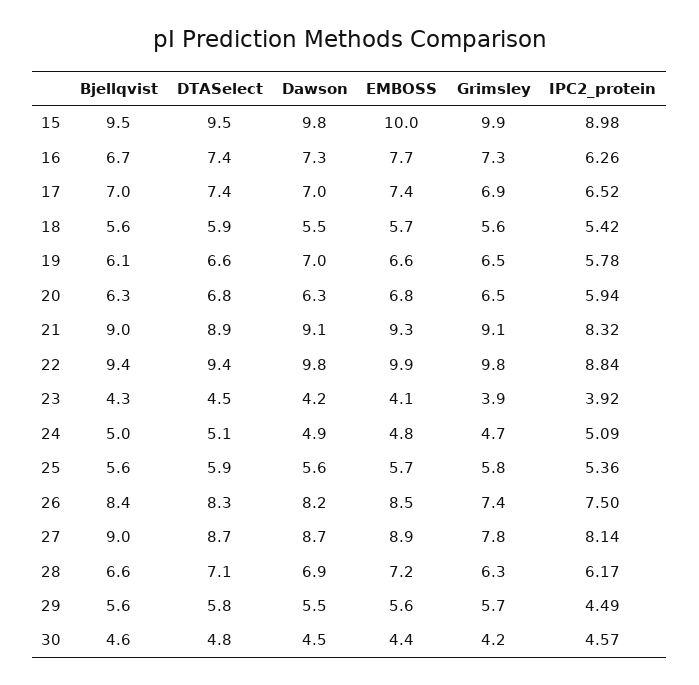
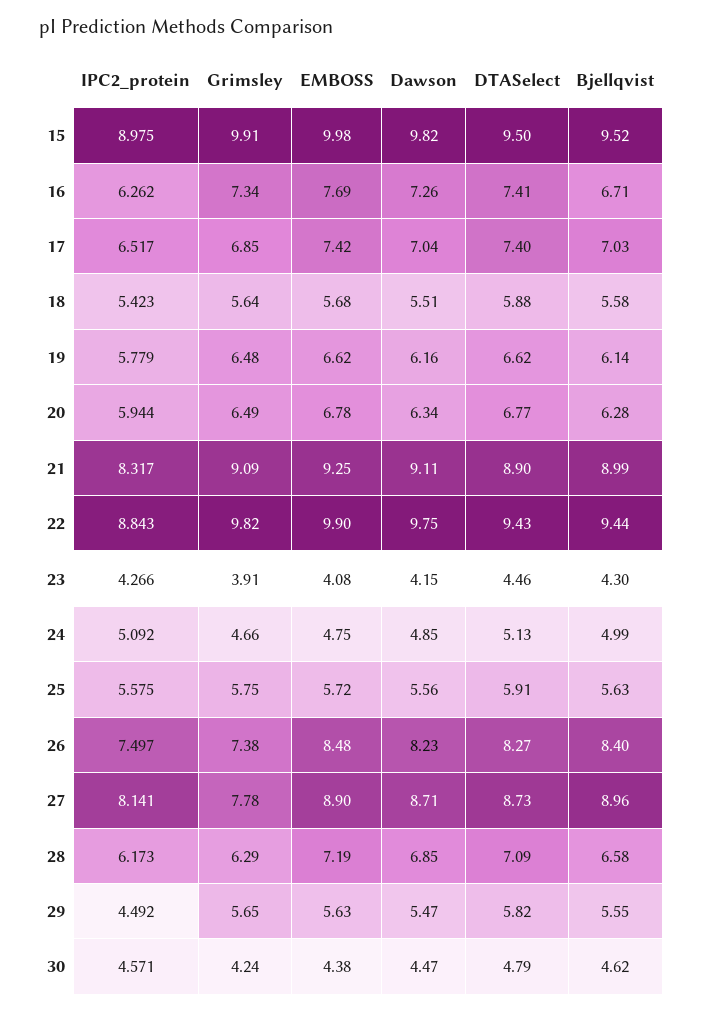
  {
    "Bjellqvist": {
      "15": 9.52,
      "16": 6.71,
      "17": 7.03,
      "18": 5.58,
      "19": 6.14,
      "20": 6.28,
      "21": 8.99,
      "22": 9.44,
      "23": 4.3,
      "24": 4.99,
      "25": 5.63,
      "26": 8.4,
      "27": 8.96,
      "28": 6.58,
      "29": 5.55,
      "30": 4.62
    },
    "DTASelect": {
      "15": 9.5,
      "16": 7.41,
      "17": 7.4,
      "18": 5.88,
      "19": 6.62,
      "20": 6.77,
      "21": 8.9,
      "22": 9.43,
      "23": 4.46,
      "24": 5.13,
      "25": 5.91,
      "26": 8.27,
      "27": 8.73,
      "28": 7.09,
      "29": 5.82,
      "30": 4.79
    },
    "Dawson": {
      "15": 9.82,
      "16": 7.26,
      "17": 7.04,
      "18": 5.51,
-     "19": 7,
+     "19": 6.16,
      "20": 6.34,
      "21": 9.11,
      "22": 9.75,
      "23": 4.15,
      "24": 4.85,
      "25": 5.56,
      "26": 8.23,
      "27": 8.71,
      "28": 6.85,
      "29": 5.47,
      "30": 4.47
    },
    "EMBOSS": {
      "15": 9.98,
      "16": 7.69,
      "17": 7.42,
      "18": 5.68,
      "19": 6.62,
      "20": 6.78,
      "21": 9.25,
      "22": 9.9,
      "23": 4.08,
      "24": 4.75,
      "25": 5.72,
      "26": 8.48,
      "27": 8.9,
      "28": 7.19,
      "29": 5.63,
      "30": 4.38
    },
    "Grimsley": {
      "15": 9.91,
      "16": 7.34,
      "17": 6.85,
      "18": 5.64,
      "19": 6.48,
      "20": 6.49,
      "21": 9.09,
      "22": 9.82,
      "23": 3.91,
      "24": 4.66,
      "25": 5.75,
      "26": 7.38,
      "27": 7.78,
      "28": 6.29,
      "29": 5.65,
      "30": 4.24
    },
    "IPC2_protein": {
      "15": 8.975,
      "16": 6.262,
      "17": 6.517,
      "18": 5.423,
      "19": 5.779,
      "20": 5.944,
      "21": 8.317,
      "22": 8.843,
-     "23": 3.92,
+     "23": 4.266,
      "24": 5.092,
-     "25": 5.36,
+     "25": 5.575,
      "26": 7.497,
      "27": 8.141,
      "28": 6.173,
      "29": 4.492,
      "30": 4.571
    }
  }

